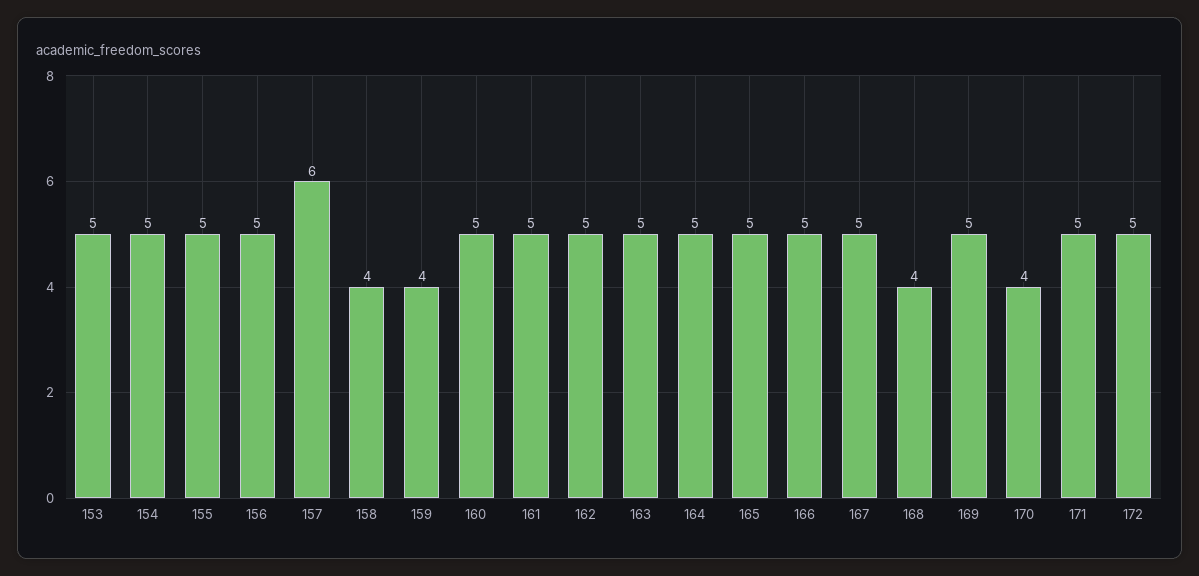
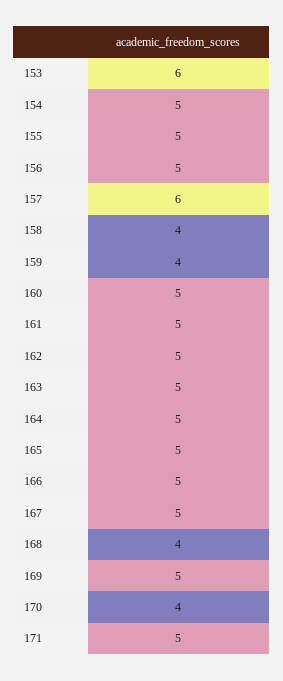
  {
-   "153": 5,
+   "153": 6,
    "154": 5,
    "155": 5,
    "156": 5,
    "157": 6,
    "158": 4,
    "159": 4,
    "160": 5,
    "161": 5,
    "162": 5,
    "163": 5,
    "164": 5,
    "165": 5,
    "166": 5,
    "167": 5,
    "168": 4,
    "169": 5,
    "170": 4,
-   "171": 5,
+   "171": 5
-   "172": 5
  }

